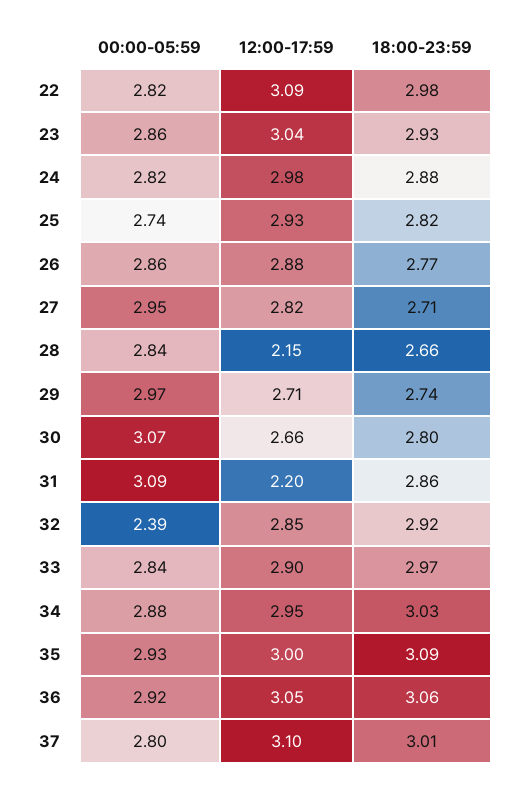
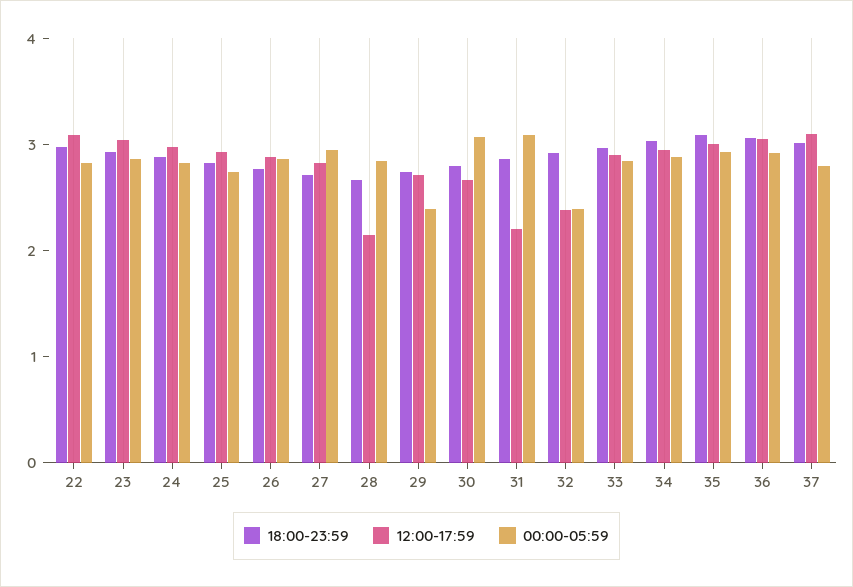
  {
    "00:00-05:59": {
      "22": 2.82,
      "23": 2.86,
      "24": 2.82,
      "25": 2.74,
      "26": 2.86,
      "27": 2.95,
      "28": 2.84,
-     "29": 2.97,
+     "29": 2.4,
      "30": 3.07,
      "31": 3.09,
      "32": 2.39,
      "33": 2.84,
      "34": 2.88,
      "35": 2.93,
      "36": 2.92,
      "37": 2.8
    },
    "12:00-17:59": {
      "22": 3.09,
      "23": 3.04,
      "24": 2.98,
      "25": 2.93,
      "26": 2.88,
      "27": 2.82,
      "28": 2.15,
      "29": 2.71,
      "30": 2.66,
      "31": 2.2,
-     "32": 2.85,
+     "32": 2.4,
      "33": 2.9,
      "34": 2.95,
      "35": 3,
      "36": 3.05,
      "37": 3.1
    },
    "18:00-23:59": {
      "22": 2.98,
      "23": 2.93,
      "24": 2.88,
      "25": 2.82,
      "26": 2.77,
      "27": 2.71,
      "28": 2.66,
      "29": 2.74,
      "30": 2.8,
      "31": 2.86,
      "32": 2.92,
      "33": 2.97,
      "34": 3.03,
      "35": 3.09,
      "36": 3.06,
      "37": 3.01
    }
  }

